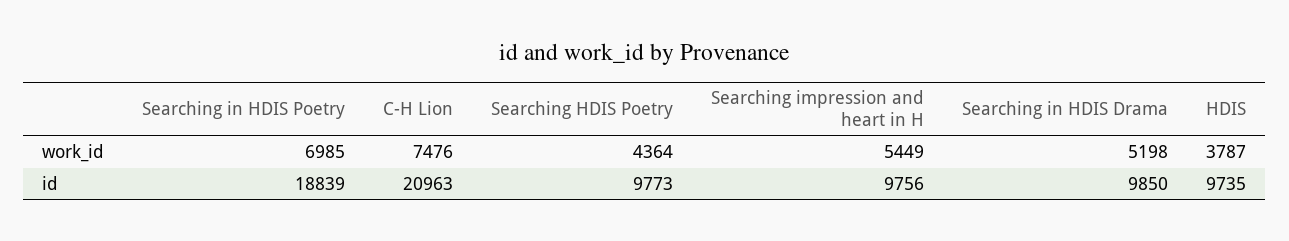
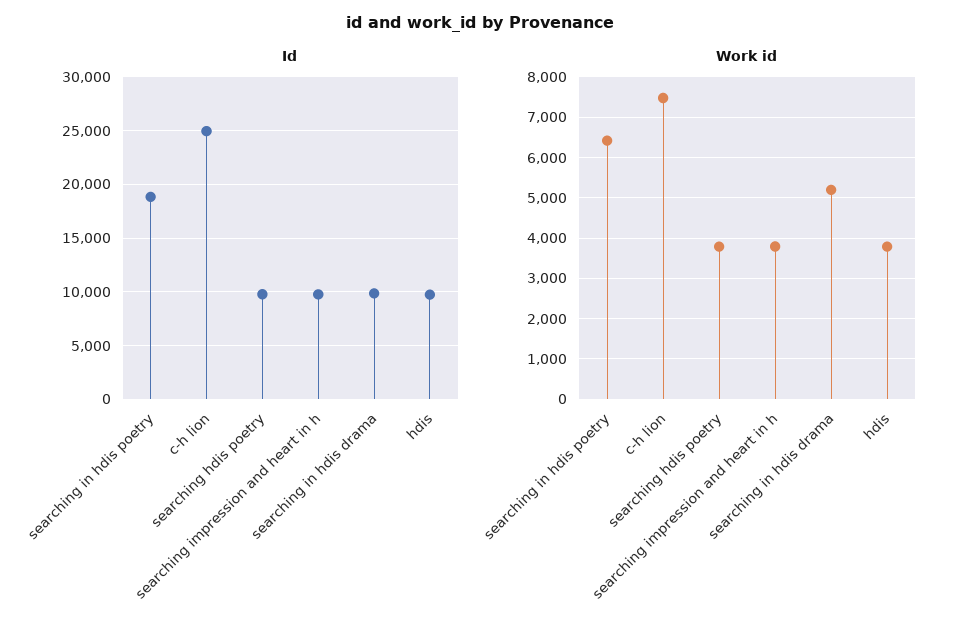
  {
    "work_id": {
-     "Searching in HDIS Poetry": 6985,
+     "Searching in HDIS Poetry": 6400,
      "C-H Lion": 7476,
-     "Searching HDIS Poetry": 4364,
+     "Searching HDIS Poetry": 3800,
-     "Searching impression and heart in H": 5449,
+     "Searching impression and heart in H": 3800,
      "Searching in HDIS Drama": 5198,
      "HDIS": 3787
    },
    "id": {
      "Searching in HDIS Poetry": 18839,
-     "C-H Lion": 20963,
+     "C-H Lion": 25000,
      "Searching HDIS Poetry": 9773,
      "Searching impression and heart in H": 9756,
      "Searching in HDIS Drama": 9850,
      "HDIS": 9735
    }
  }

